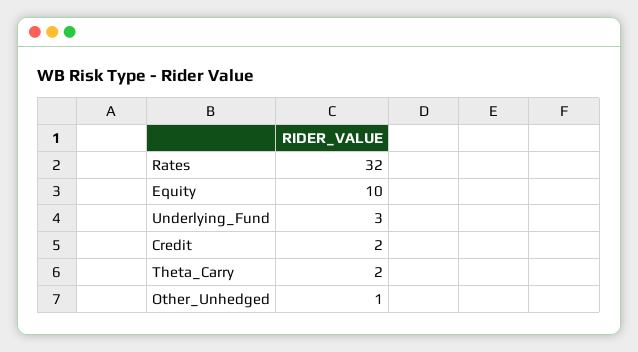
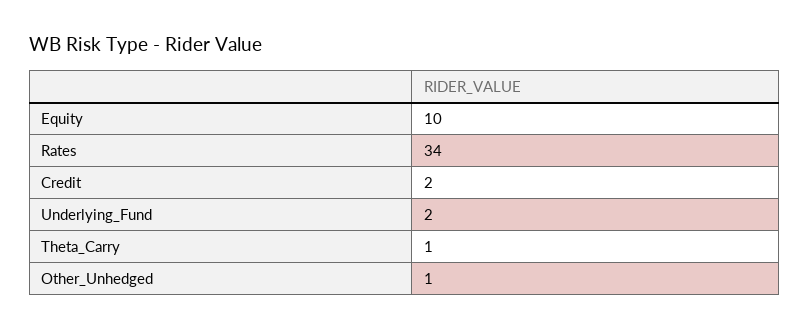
  {
-   "Rates": 32,
+   "Rates": 34,
    "Equity": 10,
-   "Underlying_Fund": 3,
+   "Underlying_Fund": 2,
    "Credit": 2,
-   "Theta_Carry": 2,
+   "Theta_Carry": 1,
    "Other_Unhedged": 1
  }

